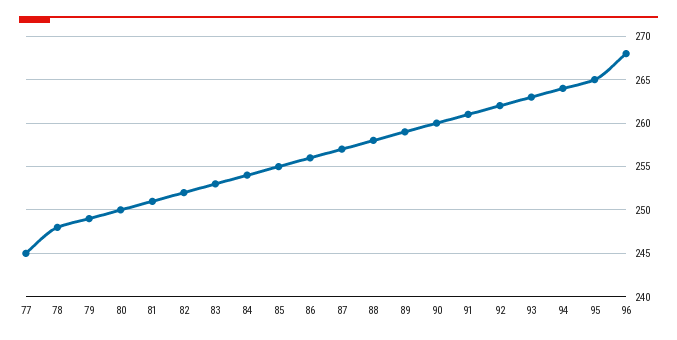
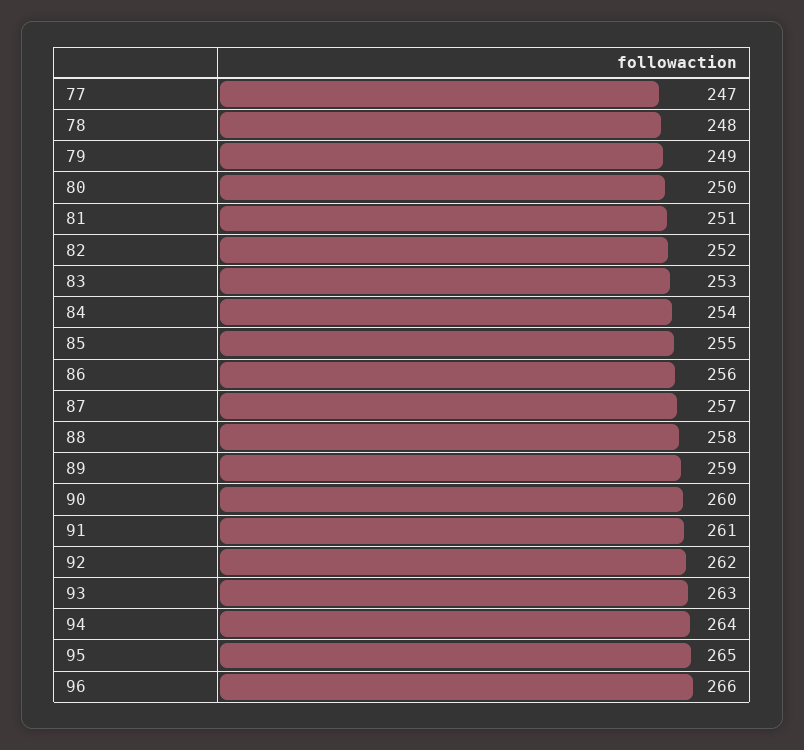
  {
-   "77": 245,
+   "77": 247,
    "78": 248,
    "79": 249,
    "80": 250,
    "81": 251,
    "82": 252,
    "83": 253,
    "84": 254,
    "85": 255,
    "86": 256,
    "87": 257,
    "88": 258,
    "89": 259,
    "90": 260,
    "91": 261,
    "92": 262,
    "93": 263,
    "94": 264,
    "95": 265,
-   "96": 268
+   "96": 266
  }

